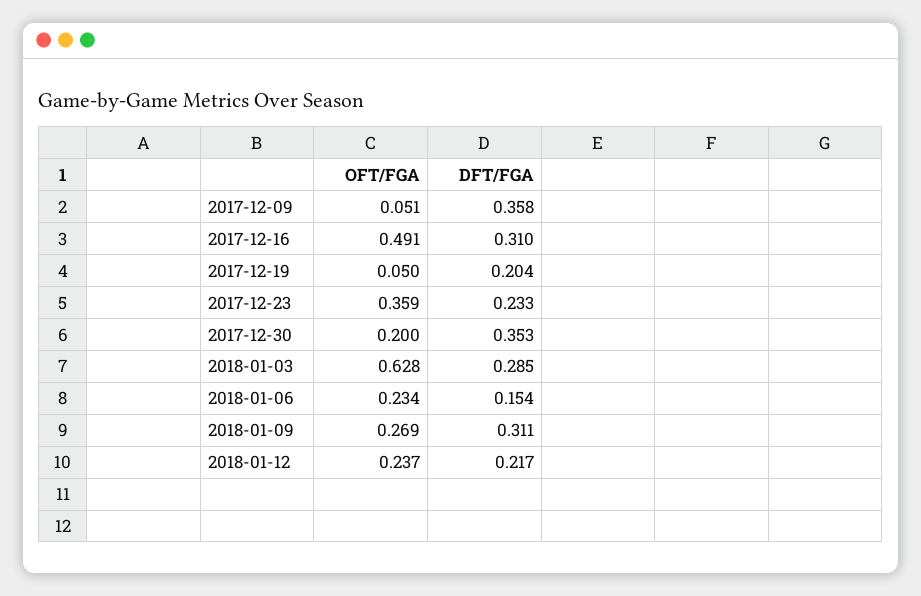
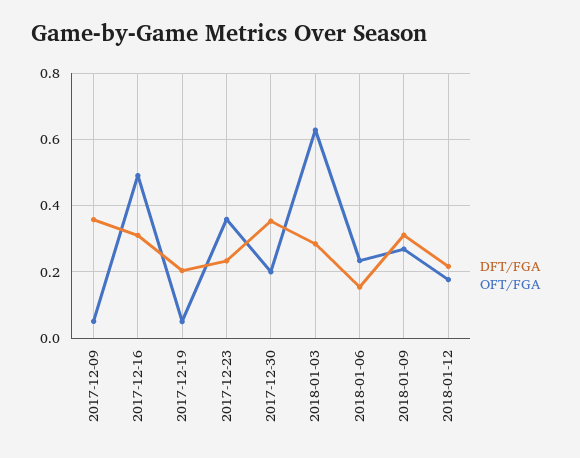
  {
    "OFT/FGA": {
      "2017-12-09": 0.051,
      "2017-12-16": 0.491,
      "2017-12-19": 0.05,
      "2017-12-23": 0.359,
      "2017-12-30": 0.2,
      "2018-01-03": 0.628,
      "2018-01-06": 0.234,
      "2018-01-09": 0.269,
-     "2018-01-12": 0.237
+     "2018-01-12": 0.18
    },
    "DFT/FGA": {
      "2017-12-09": 0.358,
      "2017-12-16": 0.31,
      "2017-12-19": 0.204,
      "2017-12-23": 0.233,
      "2017-12-30": 0.353,
      "2018-01-03": 0.285,
      "2018-01-06": 0.154,
      "2018-01-09": 0.311,
      "2018-01-12": 0.217
    }
  }

